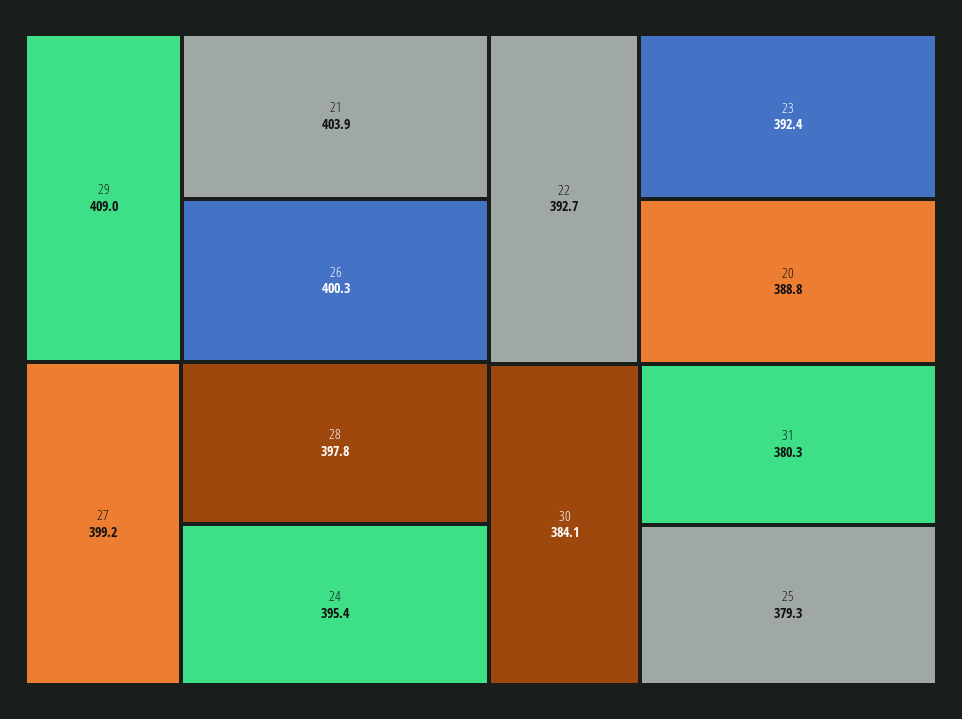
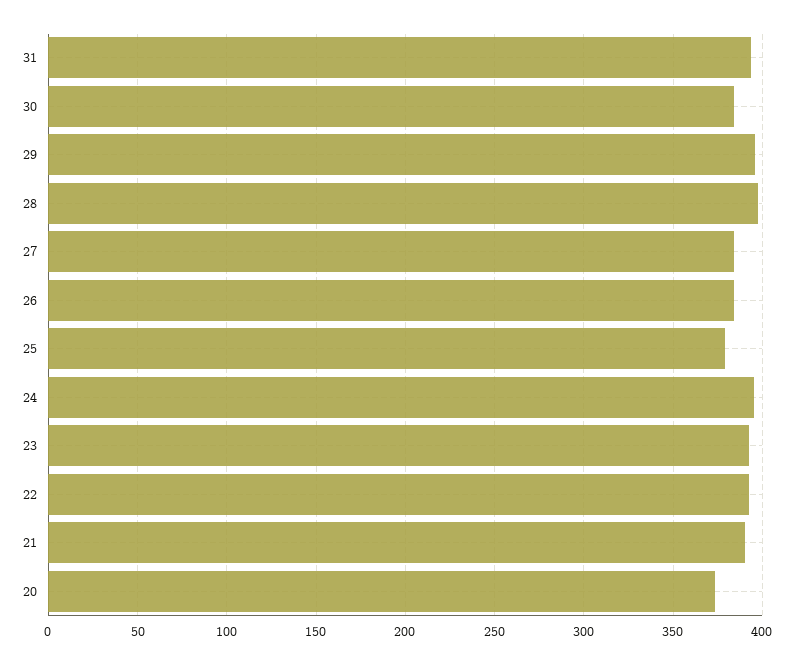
  {
-   "29": 409,
+   "29": 395,
-   "21": 403.9,
+   "21": 390,
-   "26": 400.3,
+   "26": 385,
-   "27": 399.2,
+   "27": 385,
    "28": 397.8,
    "24": 395.4,
    "22": 392.7,
    "23": 392.4,
-   "20": 388.8,
+   "20": 375,
    "30": 384.1,
-   "31": 380.3,
+   "31": 395,
    "25": 379.3
  }

